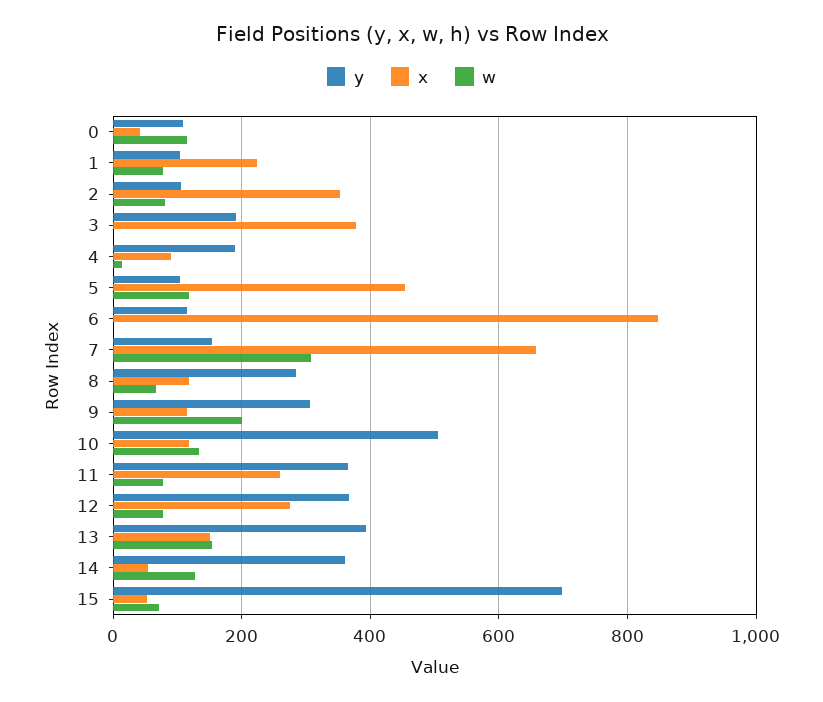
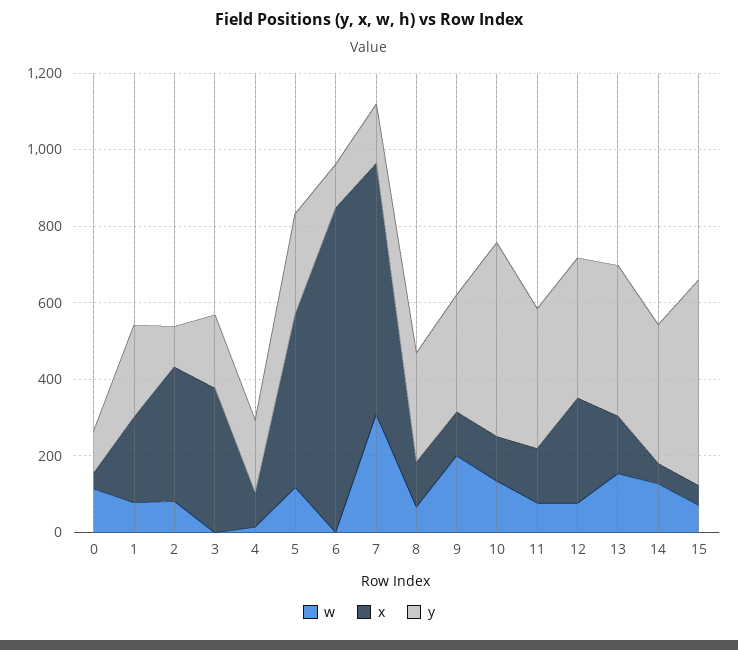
  {
    "y": {
      "0": 100,
-     "1": 100,
+     "1": 250,
      "2": 100,
      "3": 200,
      "4": 180,
-     "5": 100,
+     "5": 250,
      "6": 120,
      "7": 160,
      "8": 280,
      "9": 300,
      "10": 500,
      "11": 360,
      "12": 360,
      "13": 400,
      "14": 360,
-     "15": 700
+     "15": 550
    },
    "x": {
      "0": 40,
      "1": 220,
      "2": 360,
      "3": 380,
      "4": 80,
      "5": 460,
      "6": 840,
      "7": 660,
      "8": 120,
      "9": 120,
      "10": 120,
-     "11": 260,
+     "11": 150,
      "12": 280,
      "13": 160,
      "14": 60,
      "15": 60
    },
    "w": {
      "0": 120,
      "1": 80,
      "2": 80,
      "3": 0,
      "4": 20,
      "5": 120,
      "6": 0,
      "7": 300,
      "8": 60,
      "9": 200,
      "10": 140,
      "11": 80,
      "12": 80,
      "13": 160,
      "14": 120,
      "15": 80
    }
  }

